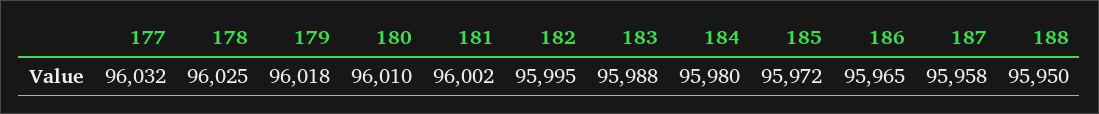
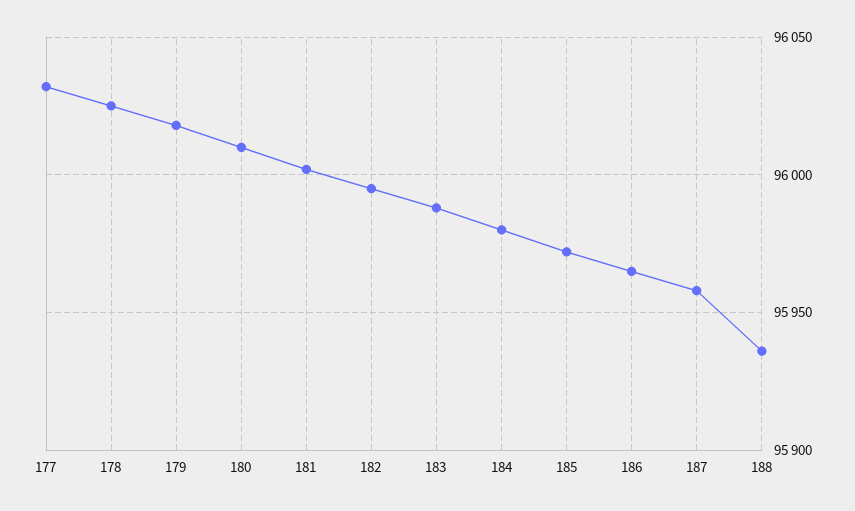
  {
    "177": 96032,
    "178": 96025,
    "179": 96018,
    "180": 96010,
    "181": 96002,
    "182": 95995,
    "183": 95988,
    "184": 95980,
    "185": 95972,
    "186": 95965,
    "187": 95958,
-   "188": 95950
+   "188": 95935
  }

